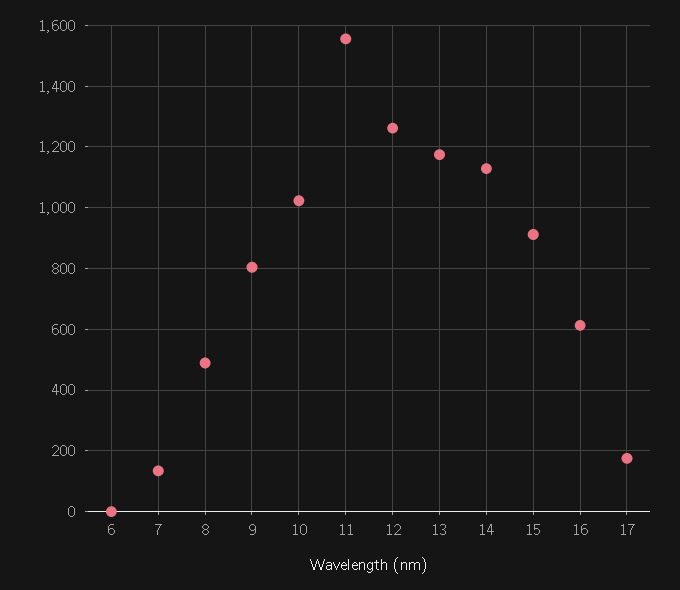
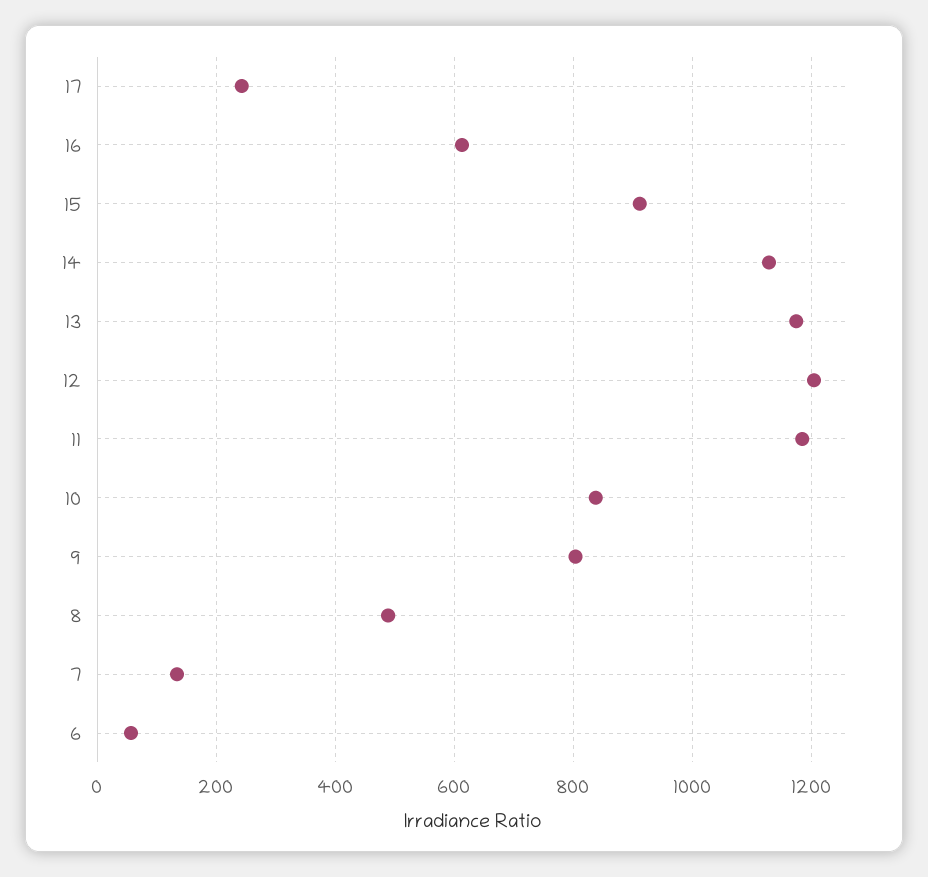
  {
-   "6": 0,
+   "6": 60,
    "7": 140,
    "8": 480,
    "9": 800,
-   "10": 1020,
+   "10": 840,
-   "11": 1560,
+   "11": 1180,
-   "12": 1260,
+   "12": 1200,
    "13": 1180,
    "14": 1120,
    "15": 920,
    "16": 620,
-   "17": 180
+   "17": 240
  }

